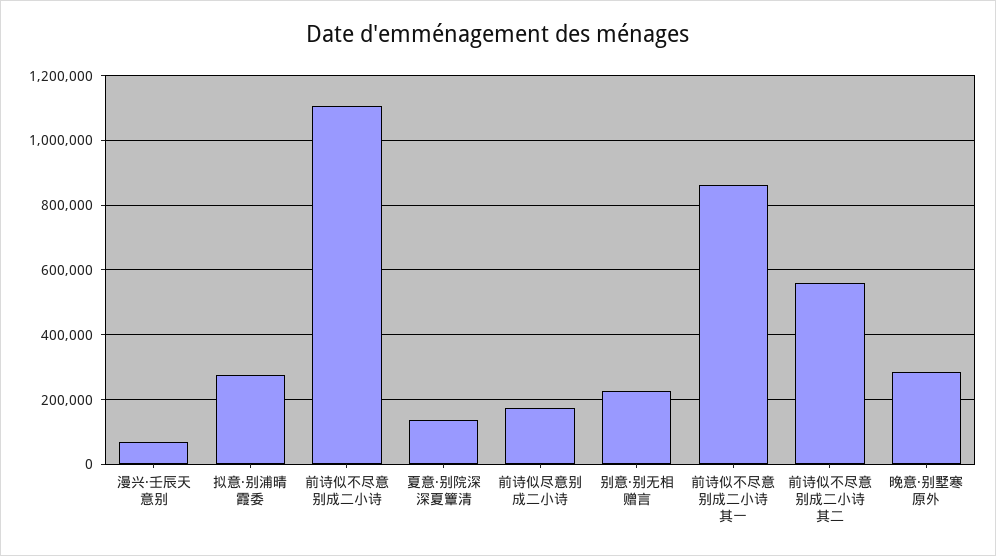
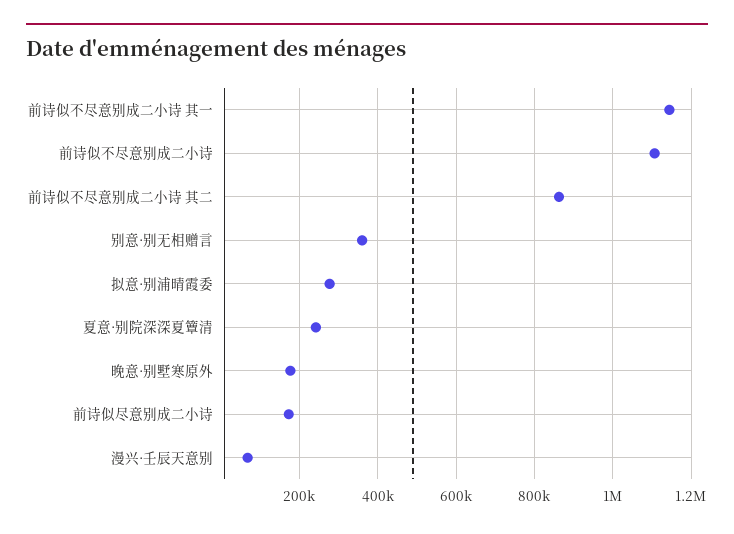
  {
    "漫兴·壬辰天意别": 60000,
    "拟意·别浦晴霞委": 280000,
    "前诗似不尽意别成二小诗": 1100000,
-   "夏意·别院深深夏簟清": 140000,
+   "夏意·别院深深夏簟清": 240000,
    "前诗似尽意别成二小诗": 180000,
-   "别意·别无相赠言": 220000,
+   "别意·别无相赠言": 360000,
-   "前诗似不尽意别成二小诗 其一": 860000,
+   "前诗似不尽意别成二小诗 其一": 1140000,
-   "前诗似不尽意别成二小诗 其二": 560000,
+   "前诗似不尽意别成二小诗 其二": 860000,
-   "晚意·别墅寒原外": 280000
+   "晚意·别墅寒原外": 180000
  }

